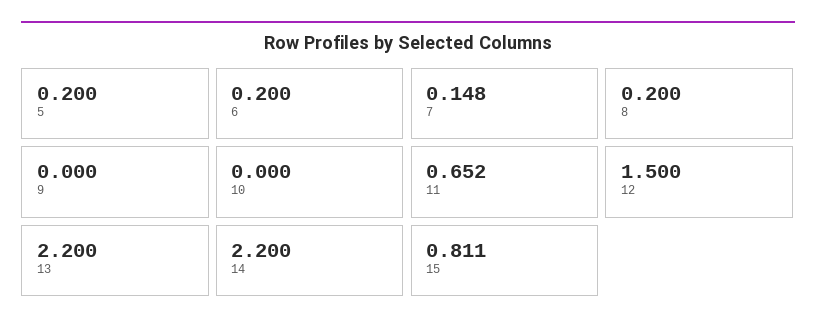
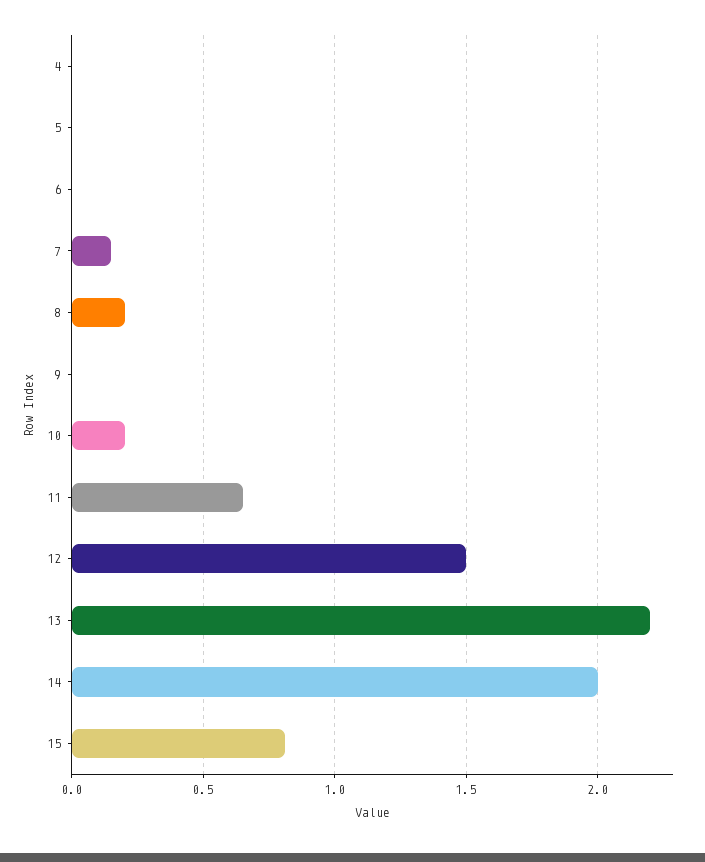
  {
-   "5": 0.2,
+   "5": 0,
-   "6": 0.2,
+   "6": 0,
    "7": 0.148,
    "8": 0.2,
    "9": 0,
-   "10": 0,
+   "10": 0.2,
    "11": 0.652,
    "12": 1.5,
    "13": 2.2,
-   "14": 2.2,
+   "14": 2,
-   "15": 0.811
+   "15": 0.811,
+   "4": 0
  }

